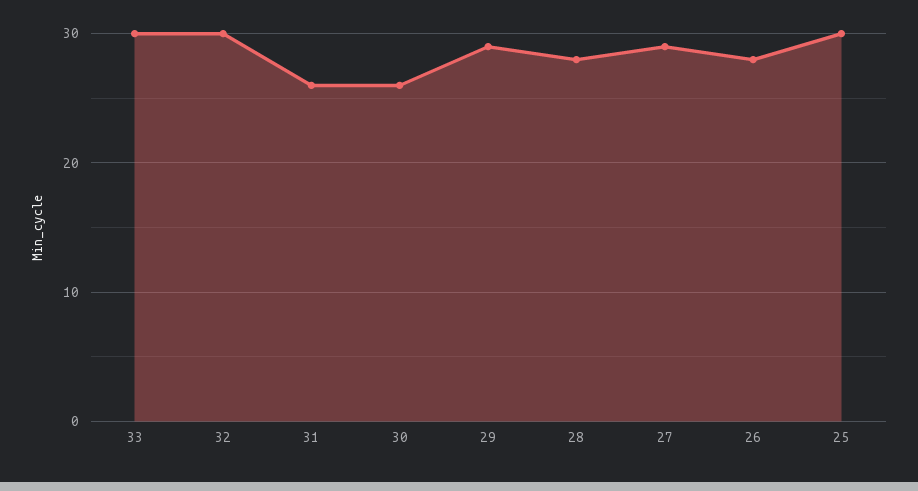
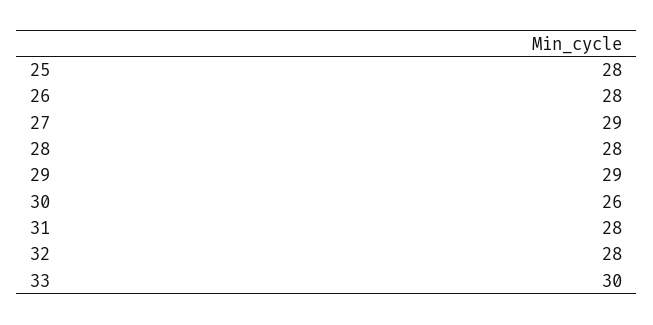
  {
    "33": 30,
-   "32": 30,
+   "32": 28,
-   "31": 26,
+   "31": 28,
    "30": 26,
    "29": 29,
    "28": 28,
    "27": 29,
    "26": 28,
-   "25": 30
+   "25": 28
  }

